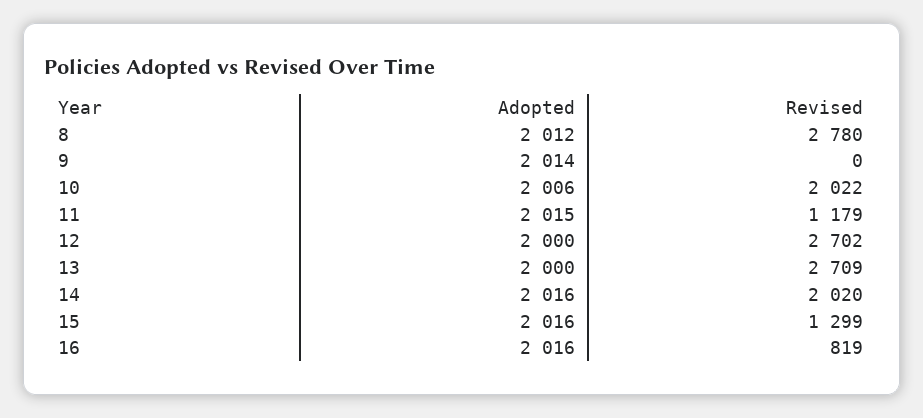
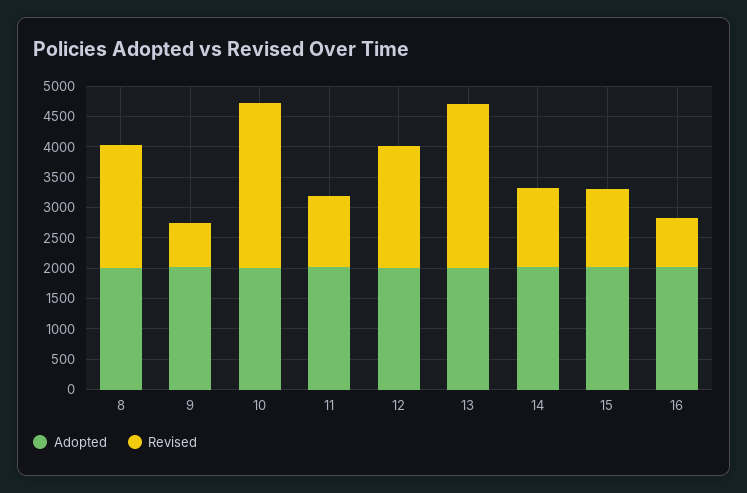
  {
    "Adopted": {
      "8": 2012,
      "9": 2014,
      "10": 2006,
      "11": 2015,
      "12": 2000,
      "13": 2000,
      "14": 2016,
      "15": 2016,
      "16": 2016
    },
    "Revised": {
-     "8": 2780,
+     "8": 2000,
-     "9": 0,
+     "9": 750,
-     "10": 2022,
+     "10": 2750,
      "11": 1179,
-     "12": 2702,
+     "12": 2000,
      "13": 2709,
-     "14": 2020,
+     "14": 1250,
      "15": 1299,
      "16": 819
    }
  }

